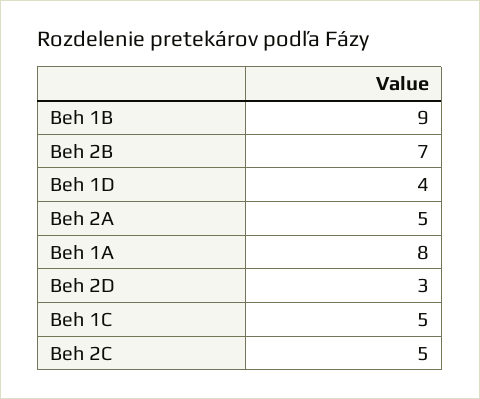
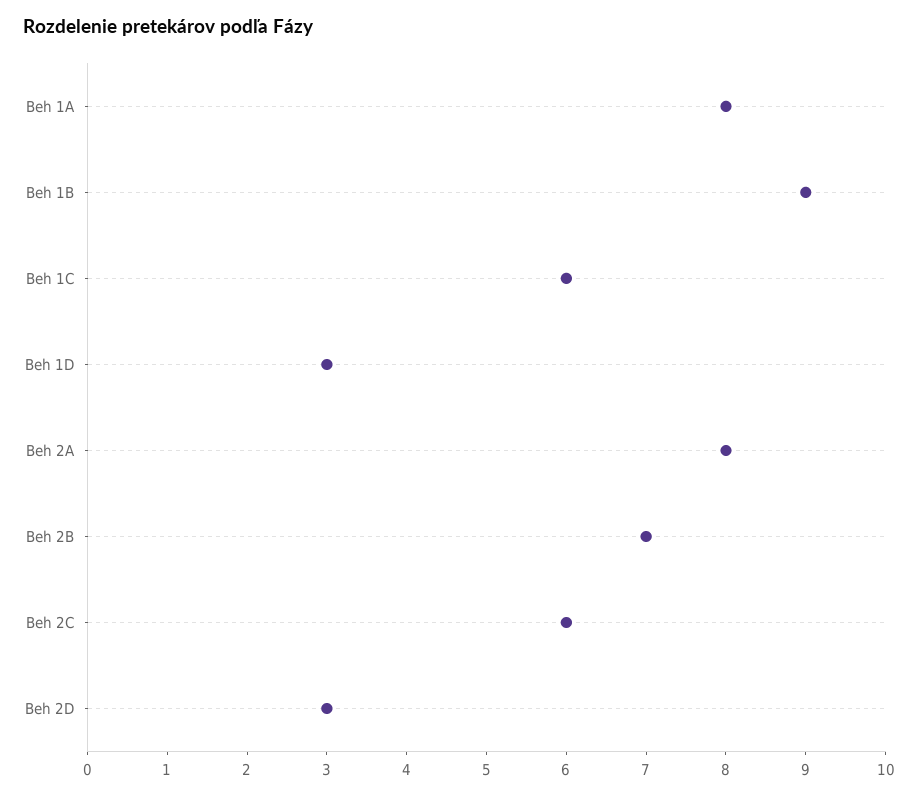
  {
    "Beh 1B": 9,
    "Beh 2B": 7,
-   "Beh 1D": 4,
+   "Beh 1D": 3,
-   "Beh 2A": 5,
+   "Beh 2A": 8,
    "Beh 1A": 8,
    "Beh 2D": 3,
-   "Beh 1C": 5,
+   "Beh 1C": 6,
-   "Beh 2C": 5
+   "Beh 2C": 6
  }

